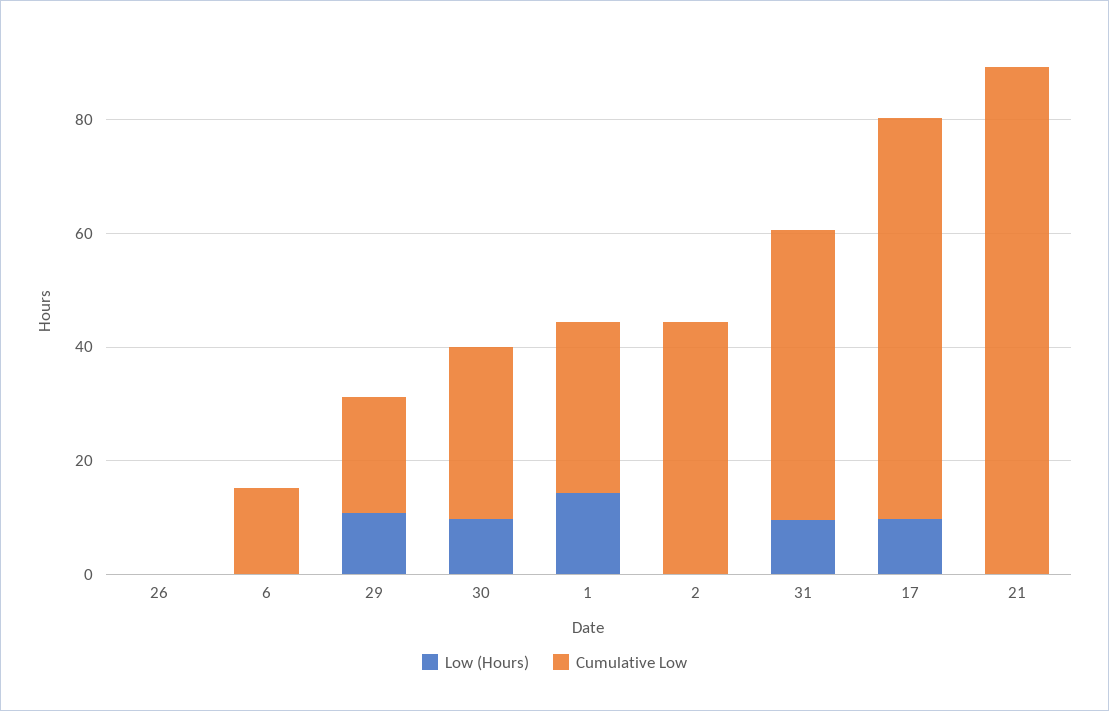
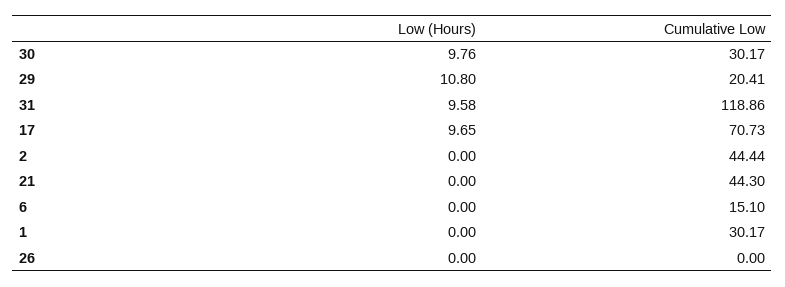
  {
    "Low (Hours)": {
      "26": 0,
      "6": 0,
      "29": 10.8,
      "30": 9.76,
-     "1": 15,
+     "1": 0,
      "2": 0,
      "31": 9.58,
      "17": 9.65,
      "21": 0
    },
    "Cumulative Low": {
      "26": 0,
      "6": 15.1,
      "29": 20.41,
      "30": 30.17,
      "1": 30.17,
      "2": 44.44,
-     "31": 50,
+     "31": 118.86,
      "17": 70.73,
-     "21": 90
+     "21": 44.3
    }
  }

